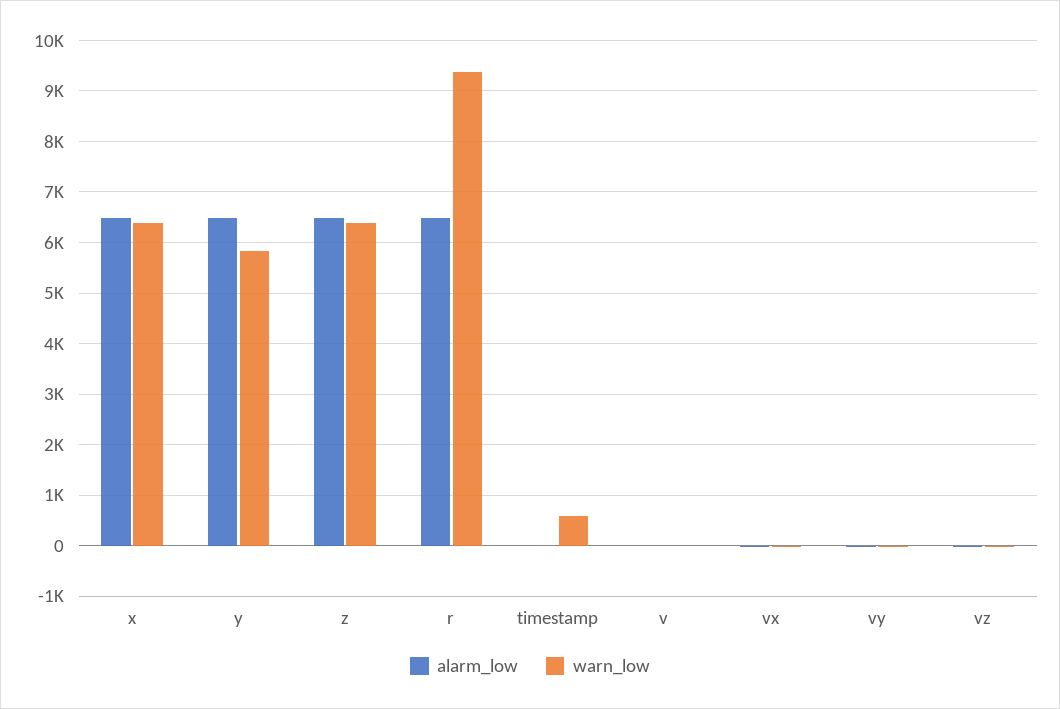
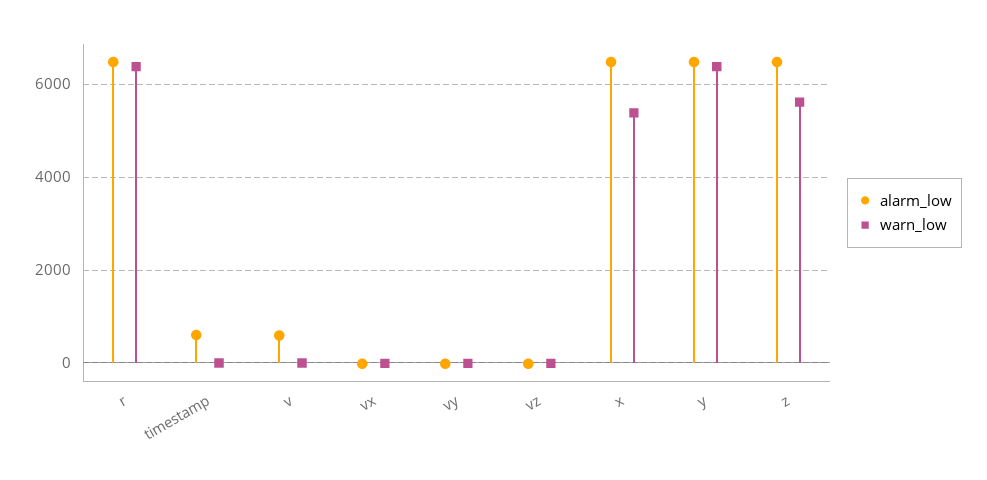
  {
    "alarm_low": {
      "x": 6400,
      "y": 6400,
      "z": 6400,
      "r": 6400,
-     "timestamp": 0,
+     "timestamp": 600,
-     "v": 0,
+     "v": 600,
      "vx": 0,
      "vy": 0,
      "vz": 0
    },
    "warn_low": {
-     "x": 6400,
+     "x": 5400,
-     "y": 5800,
+     "y": 6400,
-     "z": 6400,
+     "z": 5600,
-     "r": 9400,
+     "r": 6400,
-     "timestamp": 600,
+     "timestamp": 0,
      "v": 0,
      "vx": 0,
      "vy": 0,
      "vz": 0
    }
  }

